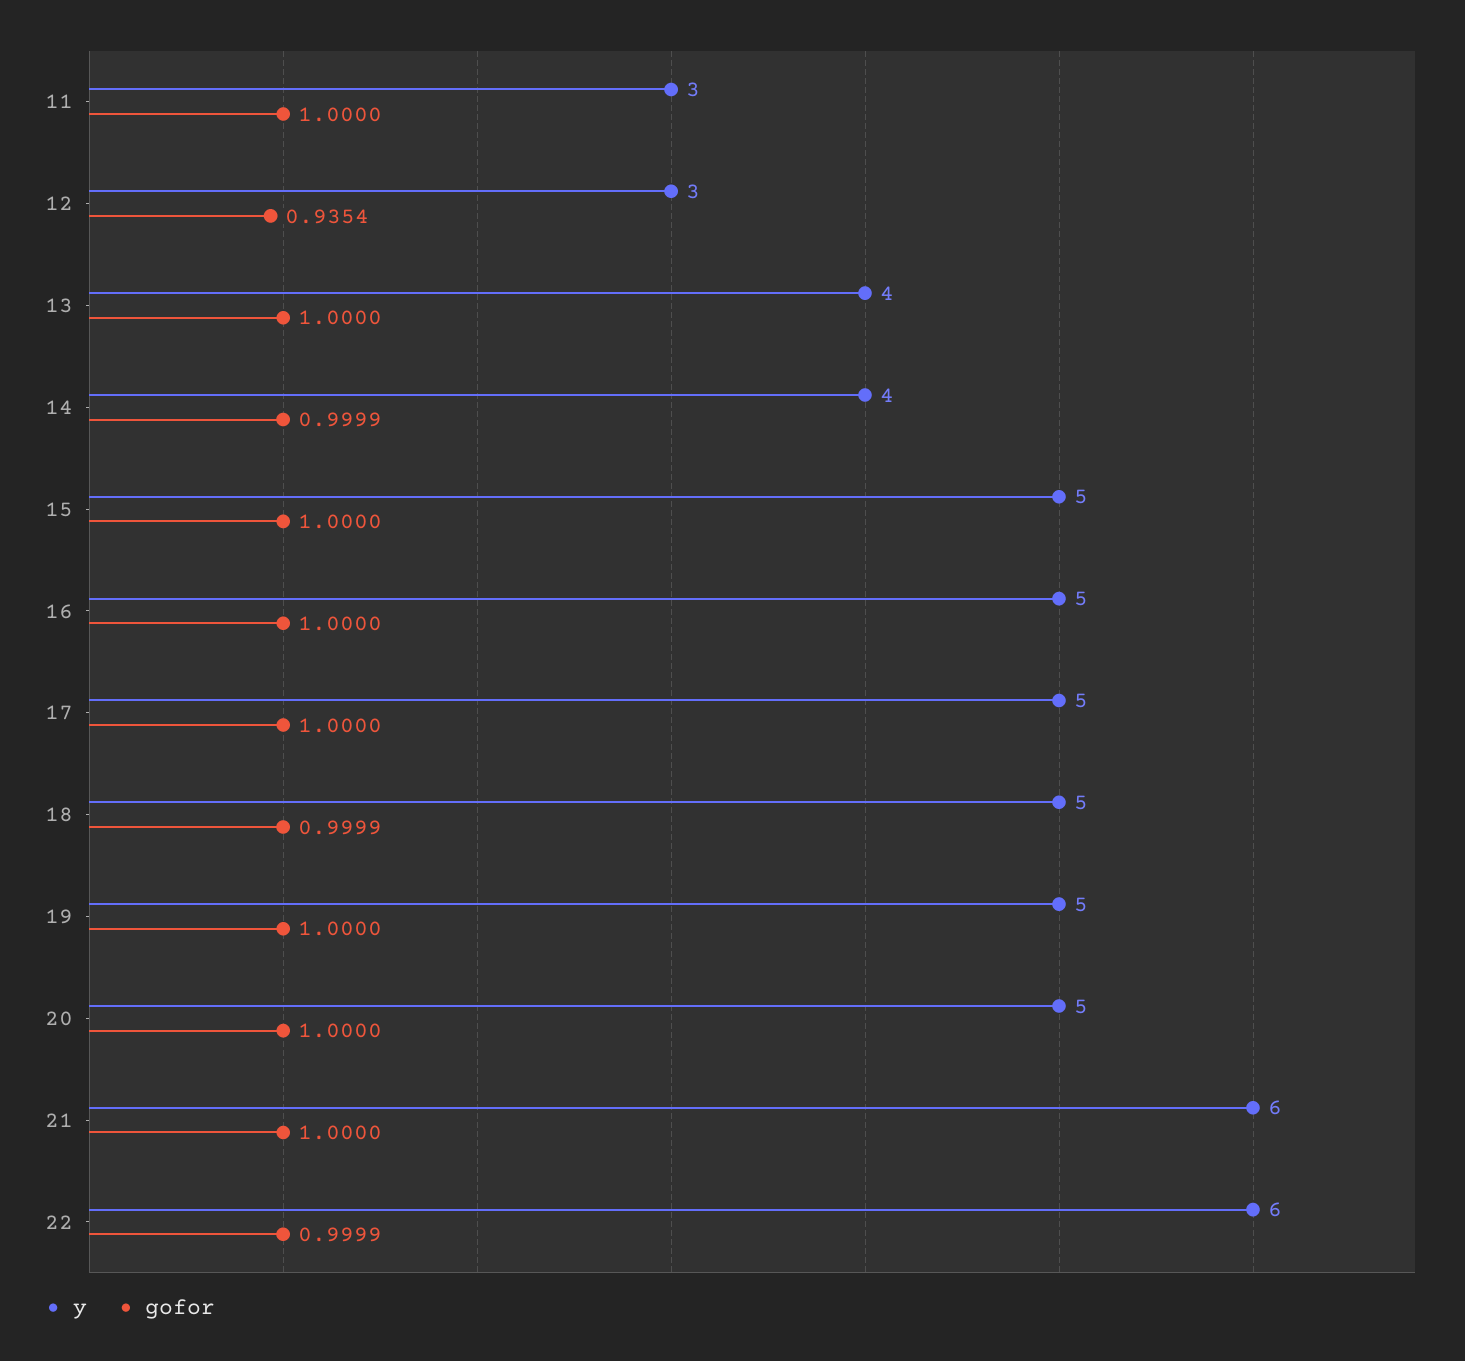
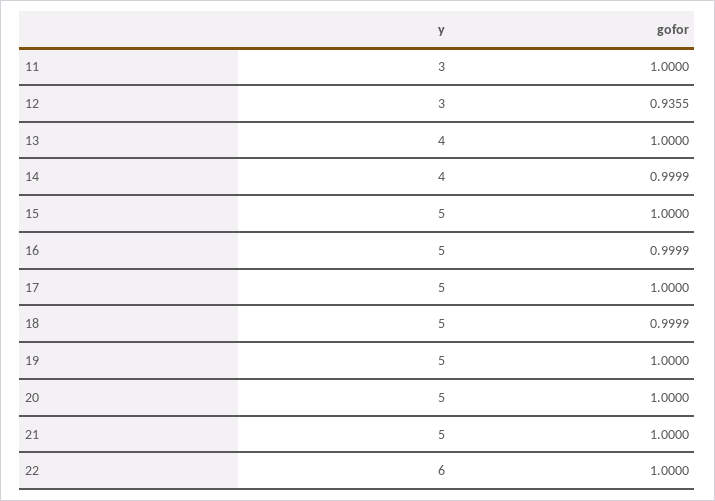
  {
    "y": {
      "11": 3,
      "12": 3,
      "13": 4,
      "14": 4,
      "15": 5,
      "16": 5,
      "17": 5,
      "18": 5,
      "19": 5,
      "20": 5,
-     "21": 6,
+     "21": 5,
      "22": 6
    },
    "gofor": {
      "11": 1,
-     "12": 0.9354,
+     "12": 0.9355,
      "13": 1,
      "14": 0.9999,
      "15": 1,
-     "16": 1,
+     "16": 0.9999,
      "17": 1,
      "18": 0.9999,
      "19": 1,
      "20": 1,
      "21": 1,
-     "22": 0.9999
+     "22": 1
    }
  }

